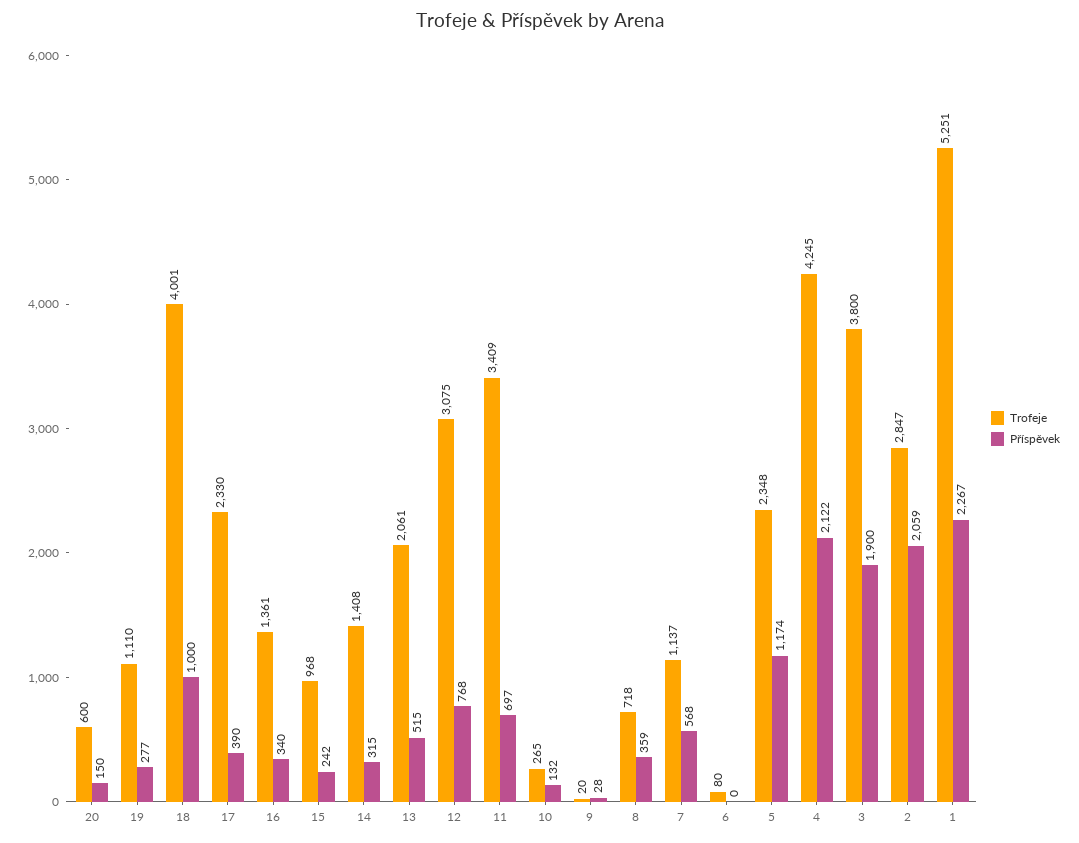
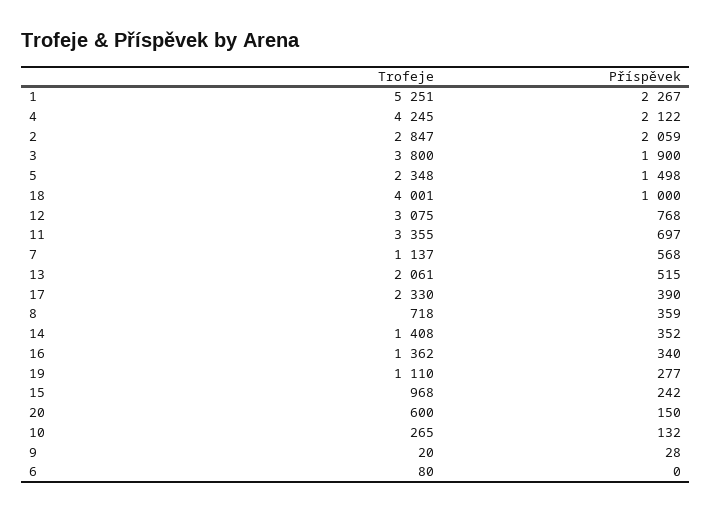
  {
    "Trofeje": {
      "20": 600,
      "19": 1110,
      "18": 4001,
      "17": 2330,
-     "16": 1361,
+     "16": 1362,
      "15": 968,
      "14": 1408,
      "13": 2061,
      "12": 3075,
-     "11": 3409,
+     "11": 3355,
      "10": 265,
      "9": 20,
      "8": 718,
      "7": 1137,
      "6": 80,
      "5": 2348,
      "4": 4245,
      "3": 3800,
      "2": 2847,
      "1": 5251
    },
    "Příspěvek": {
      "20": 150,
      "19": 277,
      "18": 1000,
      "17": 390,
      "16": 340,
      "15": 242,
-     "14": 315,
+     "14": 352,
      "13": 515,
      "12": 768,
      "11": 697,
      "10": 132,
      "9": 28,
      "8": 359,
      "7": 568,
      "6": 0,
-     "5": 1174,
+     "5": 1498,
      "4": 2122,
      "3": 1900,
      "2": 2059,
      "1": 2267
    }
  }

